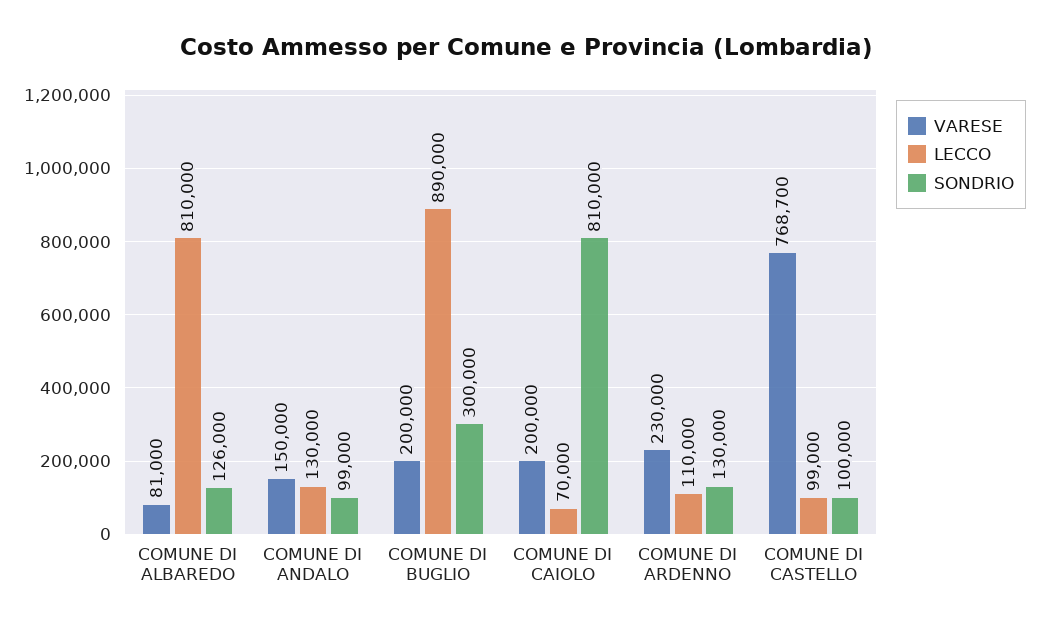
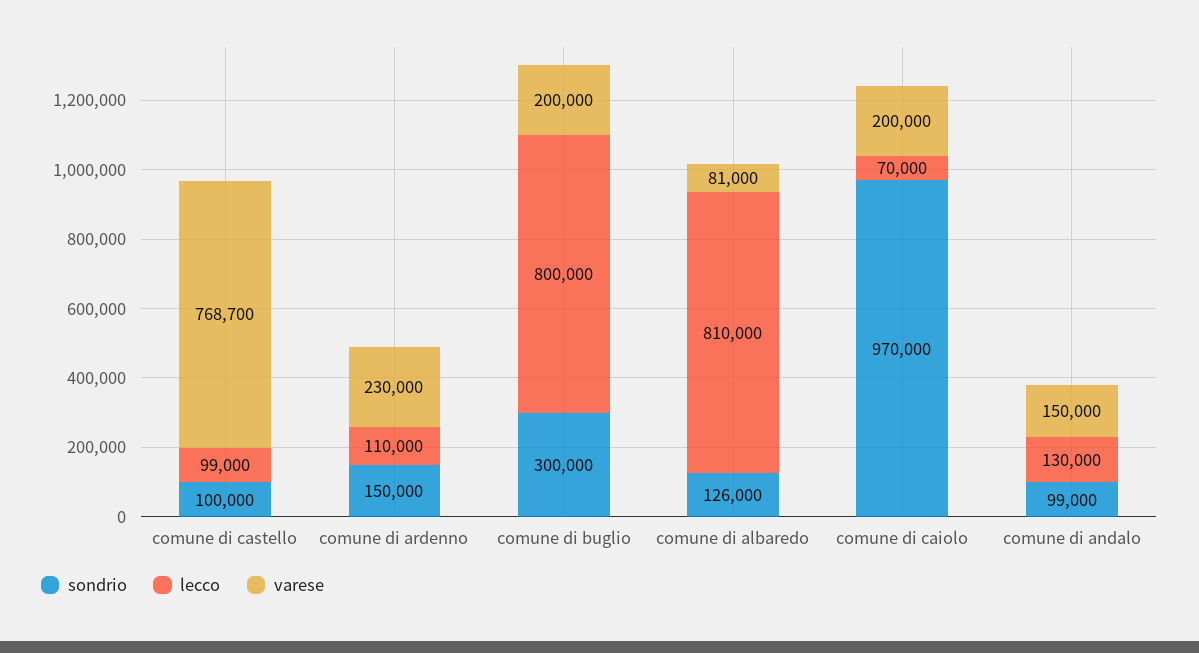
  {
    "VARESE": {
      "COMUNE DI ALBAREDO": 81000,
      "COMUNE DI ANDALO": 150000,
      "COMUNE DI BUGLIO": 200000,
      "COMUNE DI CAIOLO": 200000,
      "COMUNE DI ARDENNO": 230000,
      "COMUNE DI CASTELLO": 768700
    },
    "LECCO": {
      "COMUNE DI ALBAREDO": 810000,
      "COMUNE DI ANDALO": 130000,
-     "COMUNE DI BUGLIO": 890000,
+     "COMUNE DI BUGLIO": 800000,
      "COMUNE DI CAIOLO": 70000,
      "COMUNE DI ARDENNO": 110000,
      "COMUNE DI CASTELLO": 99000
    },
    "SONDRIO": {
      "COMUNE DI ALBAREDO": 126000,
      "COMUNE DI ANDALO": 99000,
      "COMUNE DI BUGLIO": 300000,
-     "COMUNE DI CAIOLO": 810000,
+     "COMUNE DI CAIOLO": 970000,
-     "COMUNE DI ARDENNO": 130000,
+     "COMUNE DI ARDENNO": 150000,
      "COMUNE DI CASTELLO": 100000
    }
  }

